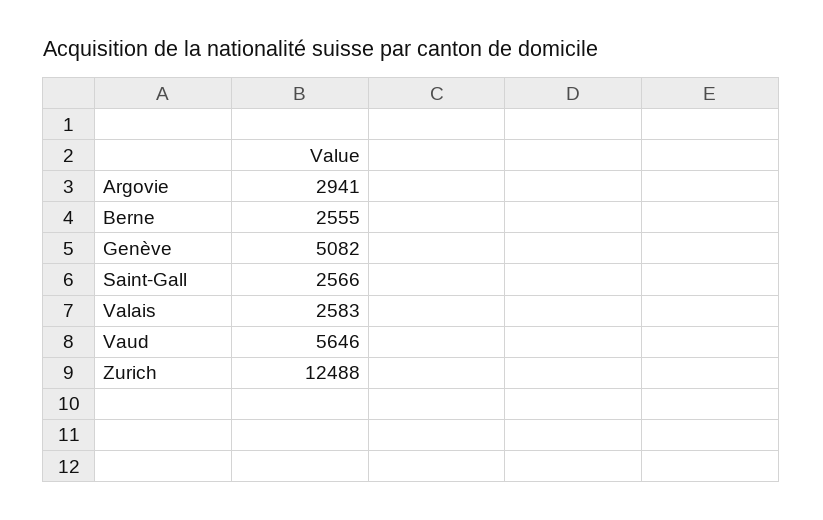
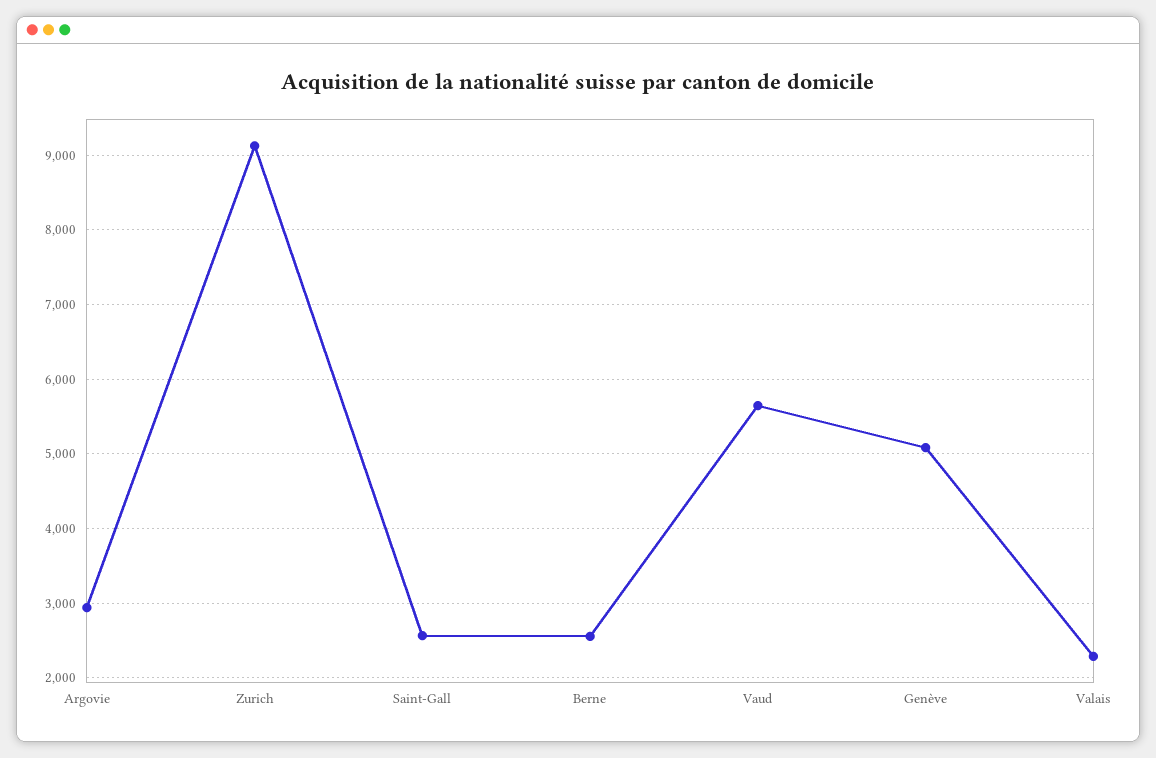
  {
    "Argovie": 2941,
    "Berne": 2555,
    "Genève": 5082,
    "Saint-Gall": 2566,
-   "Valais": 2583,
+   "Valais": 2300,
    "Vaud": 5646,
-   "Zurich": 12488
+   "Zurich": 9100
  }

